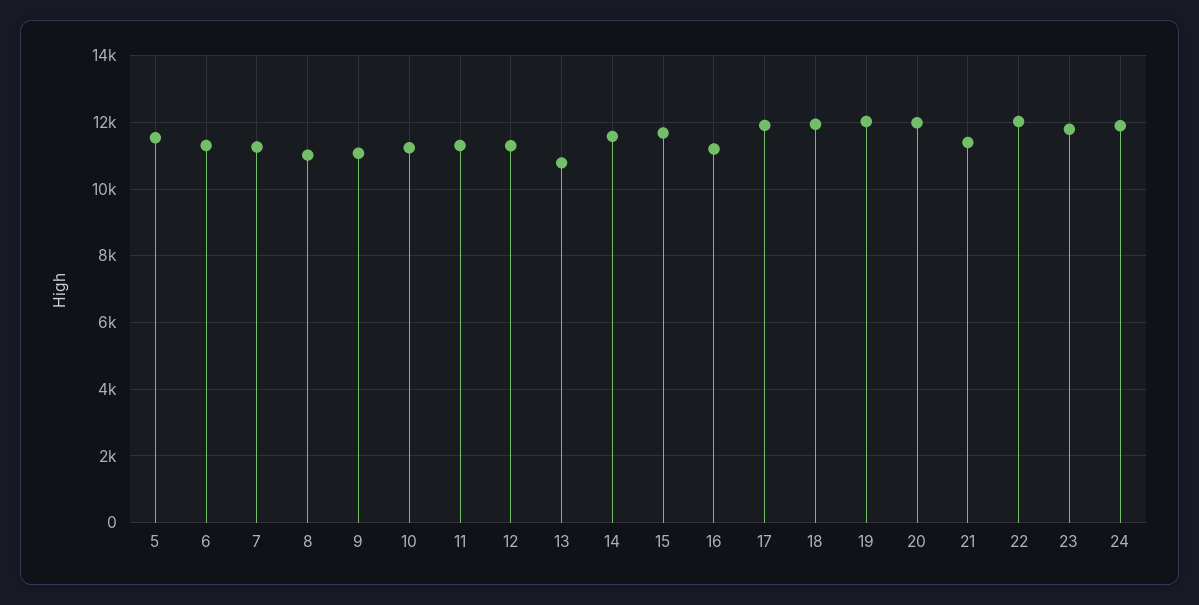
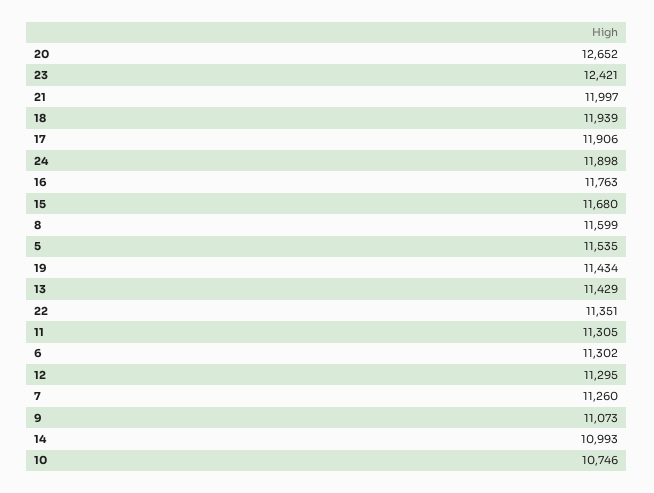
  {
    "5": 11535,
    "6": 11302,
    "7": 11260,
-   "8": 11000,
+   "8": 11599,
    "9": 11073,
-   "10": 11200,
+   "10": 10746,
    "11": 11305,
    "12": 11295,
-   "13": 10800,
+   "13": 11429,
-   "14": 11600,
+   "14": 10993,
    "15": 11680,
-   "16": 11200,
+   "16": 11763,
    "17": 11906,
    "18": 11939,
-   "19": 12000,
+   "19": 11434,
-   "20": 12000,
+   "20": 12652,
-   "21": 11400,
+   "21": 11997,
-   "22": 12000,
+   "22": 11351,
-   "23": 11800,
+   "23": 12421,
    "24": 11898
  }

